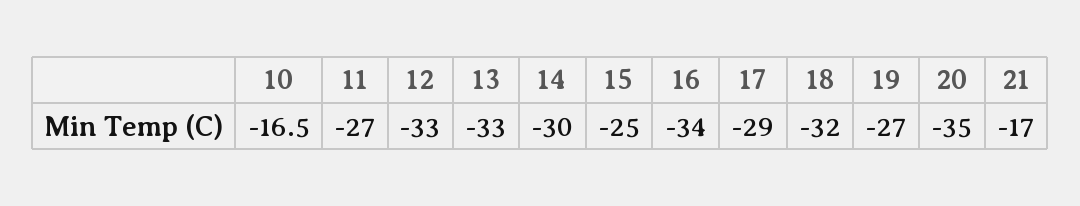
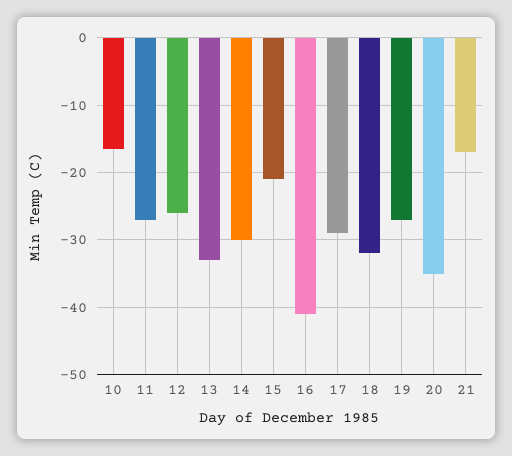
  {
    "10": -16.5,
    "11": -27,
-   "12": -33,
+   "12": -26,
    "13": -33,
    "14": -30,
-   "15": -25,
+   "15": -21,
-   "16": -34,
+   "16": -41,
    "17": -29,
    "18": -32,
    "19": -27,
    "20": -35,
    "21": -17
  }

